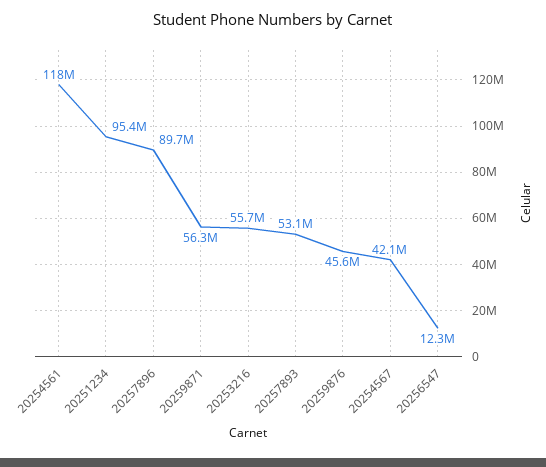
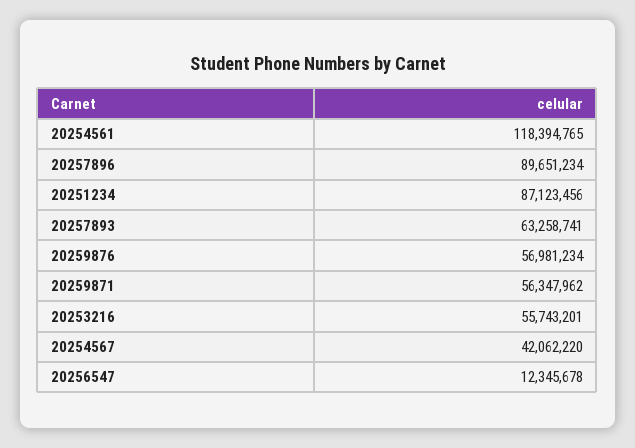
  {
    "20254561": 118394765,
-   "20251234": 95400000,
+   "20251234": 87123456,
    "20257896": 89651234,
    "20259871": 56347962,
    "20253216": 55743201,
-   "20257893": 53100000,
+   "20257893": 63258741,
-   "20259876": 45600000,
+   "20259876": 56981234,
    "20254567": 42062220,
    "20256547": 12345678
  }

